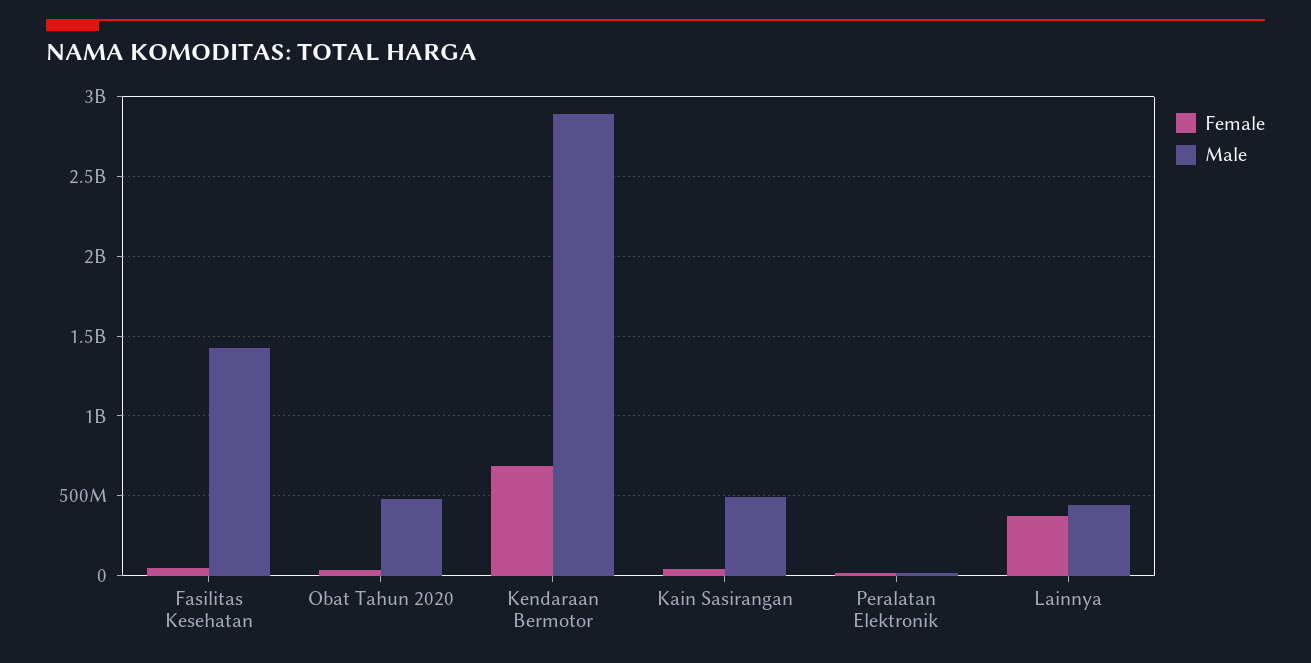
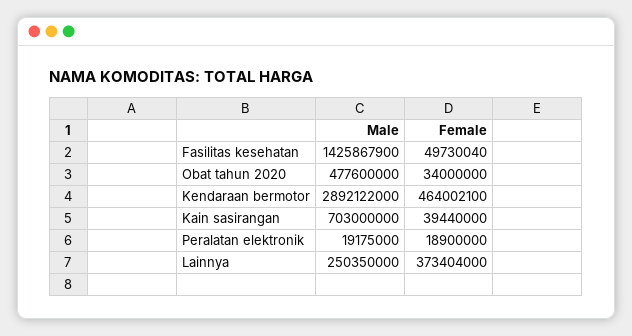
  {
    "Female": {
      "Fasilitas Kesehatan": 49730040,
      "Obat Tahun 2020": 34000000,
-     "Kendaraan Bermotor": 700000000,
+     "Kendaraan Bermotor": 464002100,
      "Kain Sasirangan": 39440000,
      "Peralatan Elektronik": 18900000,
      "Lainnya": 373404000
    },
    "Male": {
      "Fasilitas Kesehatan": 1425867900,
      "Obat Tahun 2020": 477600000,
      "Kendaraan Bermotor": 2892122000,
-     "Kain Sasirangan": 500000000,
+     "Kain Sasirangan": 703000000,
      "Peralatan Elektronik": 19175000,
-     "Lainnya": 450000000
+     "Lainnya": 250350000
    }
  }

